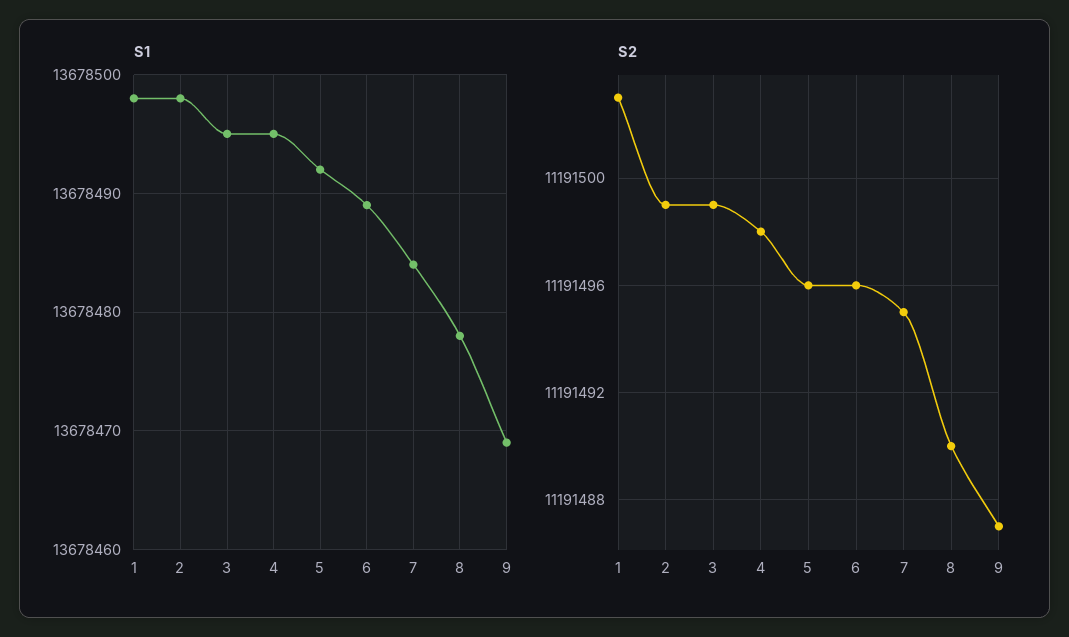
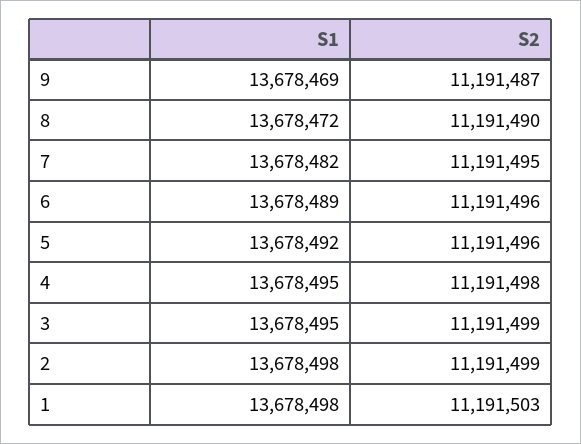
  {
    "S1": {
      "1": 13678498,
      "2": 13678498,
      "3": 13678495,
      "4": 13678495,
      "5": 13678492,
      "6": 13678489,
-     "7": 13678484,
+     "7": 13678482,
-     "8": 13678478,
+     "8": 13678472,
      "9": 13678469
    },
    "S2": {
      "1": 11191503,
      "2": 11191499,
      "3": 11191499,
      "4": 11191498,
      "5": 11191496,
      "6": 11191496,
      "7": 11191495,
      "8": 11191490,
      "9": 11191487
    }
  }

